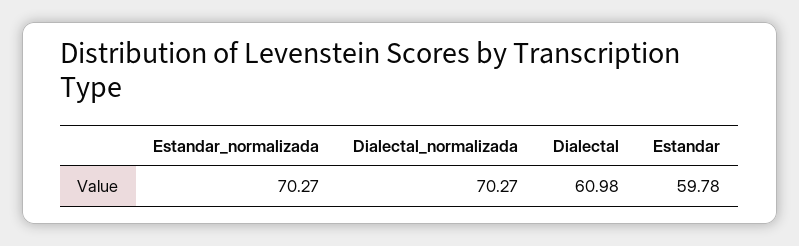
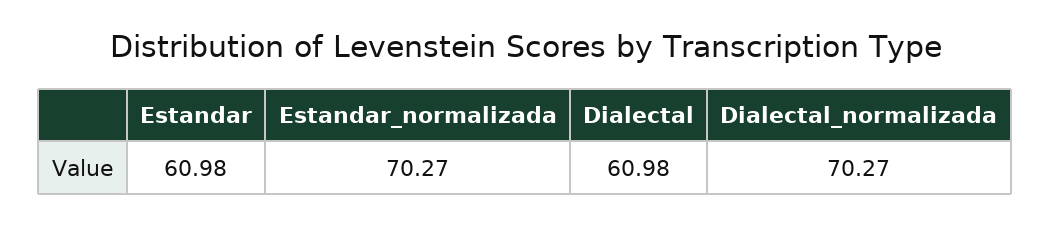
  {
    "Estandar_normalizada": 70.27,
    "Dialectal_normalizada": 70.27,
    "Dialectal": 60.98,
-   "Estandar": 59.78
+   "Estandar": 60.98
  }

